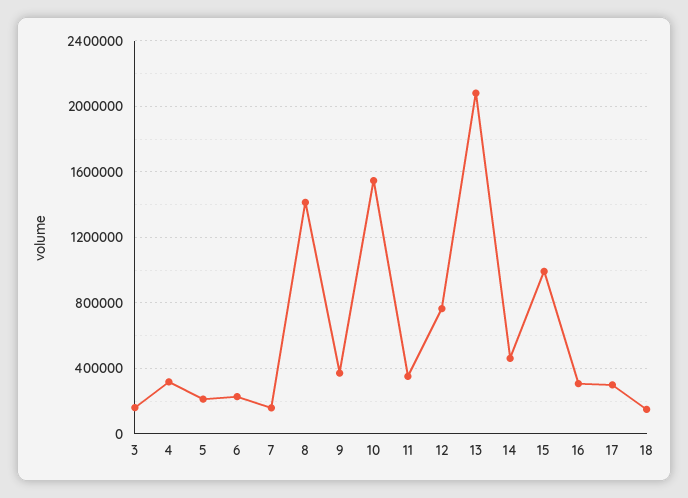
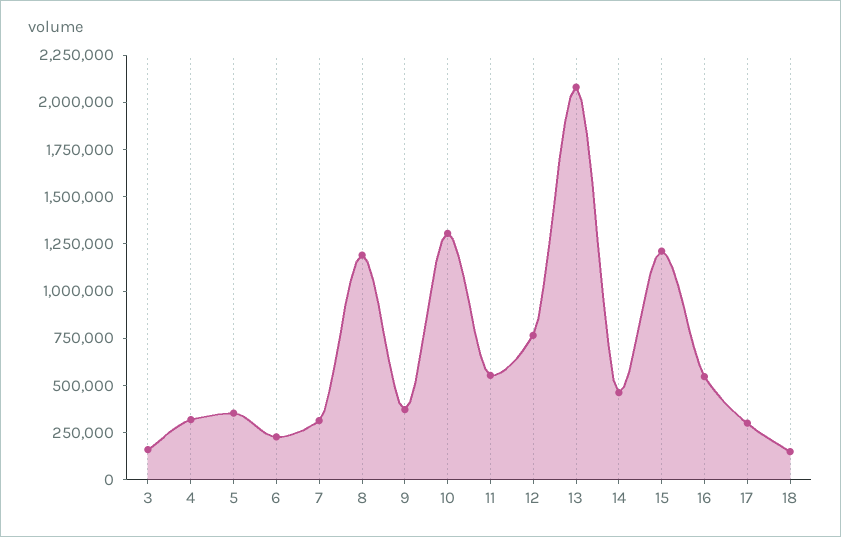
  {
    "3": 150000,
    "4": 300000,
-   "5": 200000,
+   "5": 350000,
    "6": 250000,
-   "7": 150000,
+   "7": 300000,
-   "8": 1400000,
+   "8": 1200000,
    "9": 350000,
-   "10": 1550000,
+   "10": 1300000,
-   "11": 350000,
+   "11": 550000,
    "12": 750000,
    "13": 2100000,
    "14": 450000,
-   "15": 1000000,
+   "15": 1200000,
-   "16": 300000,
+   "16": 550000,
    "17": 300000,
    "18": 150000
  }

